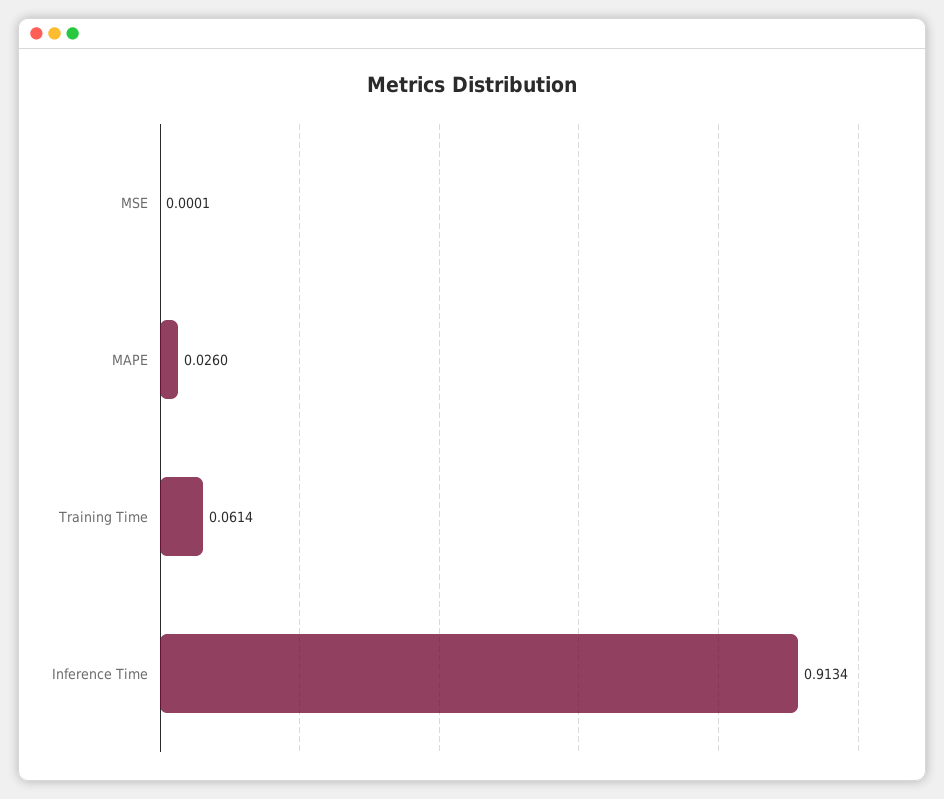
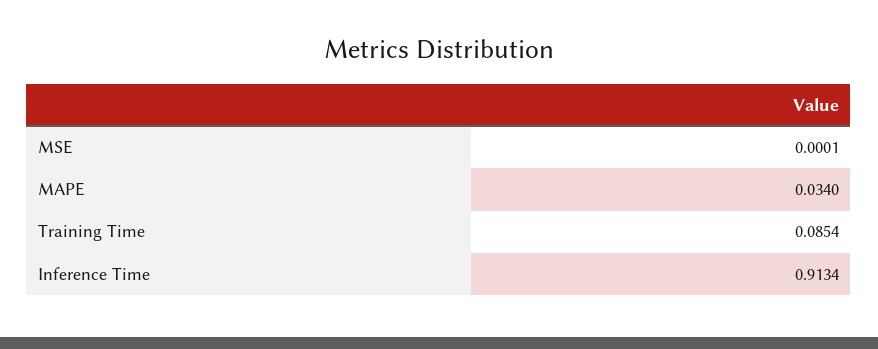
  {
    "MSE": 0.0001,
-   "MAPE": 0.026,
+   "MAPE": 0.034,
-   "Training Time": 0.0614,
+   "Training Time": 0.0854,
    "Inference Time": 0.9134
  }

